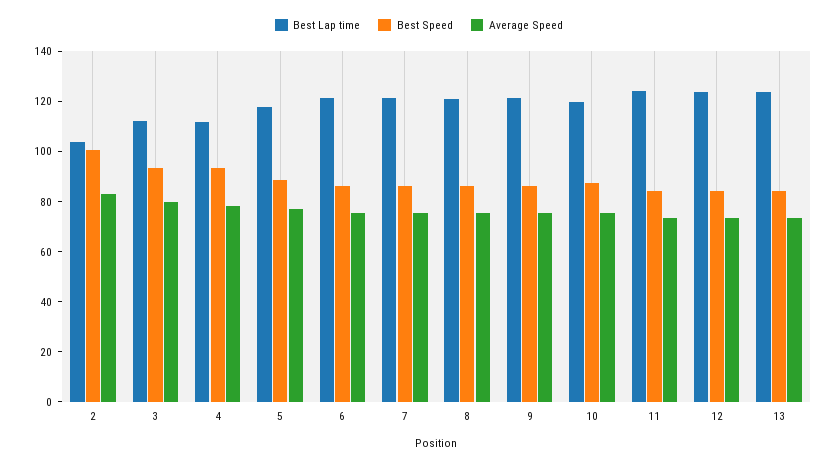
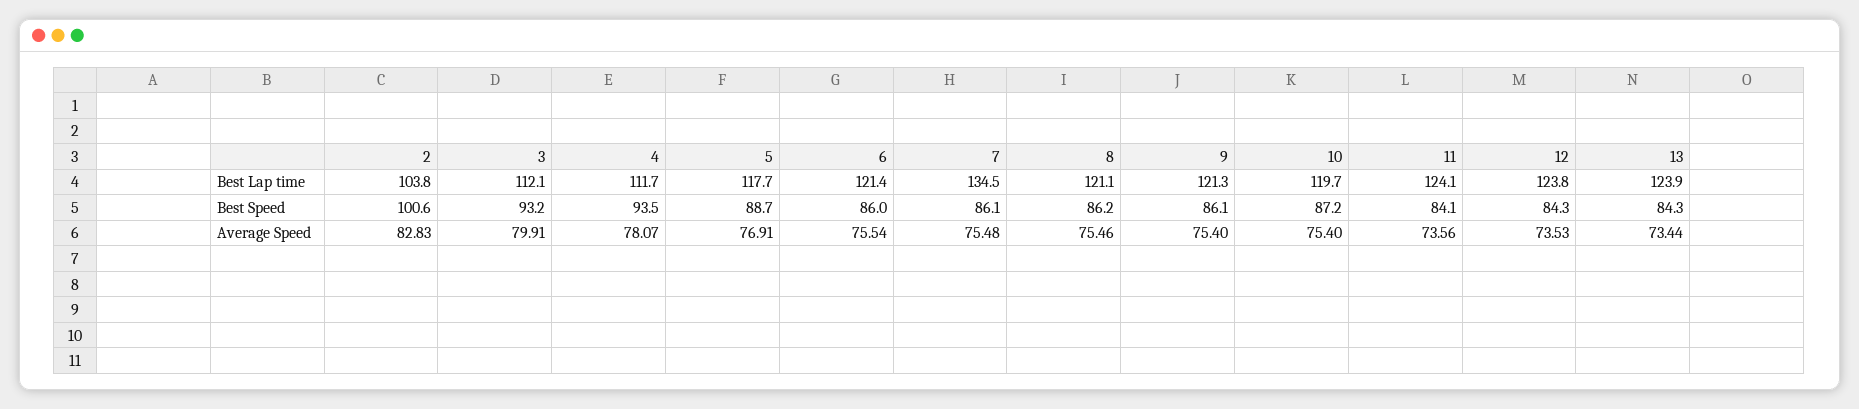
  {
    "Best Lap time": {
      "2": 103.8,
      "3": 112.1,
      "4": 111.7,
      "5": 117.7,
      "6": 121.4,
-     "7": 120,
+     "7": 134.5,
      "8": 121.1,
      "9": 121.3,
      "10": 119.7,
      "11": 124.1,
      "12": 123.8,
      "13": 123.9
    },
    "Best Speed": {
      "2": 100.6,
      "3": 93.2,
      "4": 93.5,
      "5": 88.7,
      "6": 86,
      "7": 86.1,
      "8": 86.2,
      "9": 86.1,
      "10": 87.2,
      "11": 84.1,
      "12": 84.3,
      "13": 84.3
    },
    "Average Speed": {
      "2": 82.83,
      "3": 79.91,
      "4": 78.07,
      "5": 76.91,
      "6": 75.54,
      "7": 75.48,
      "8": 75.46,
      "9": 75.4,
      "10": 75.4,
      "11": 73.56,
      "12": 73.53,
      "13": 73.44
    }
  }

